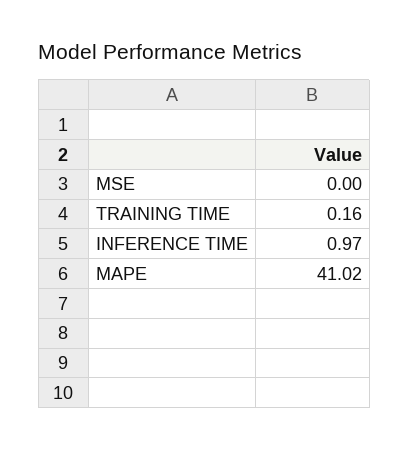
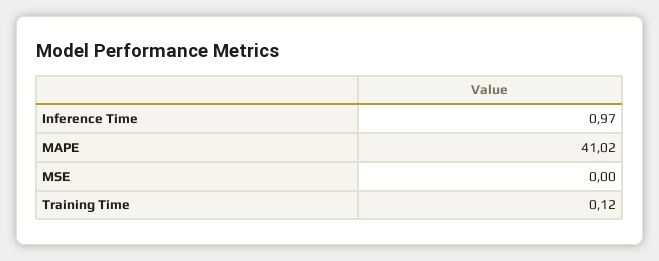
  {
    "MSE": 0,
-   "TRAINING TIME": 0.16,
+   "TRAINING TIME": 0.12,
    "INFERENCE TIME": 0.97,
    "MAPE": 41.02
  }

